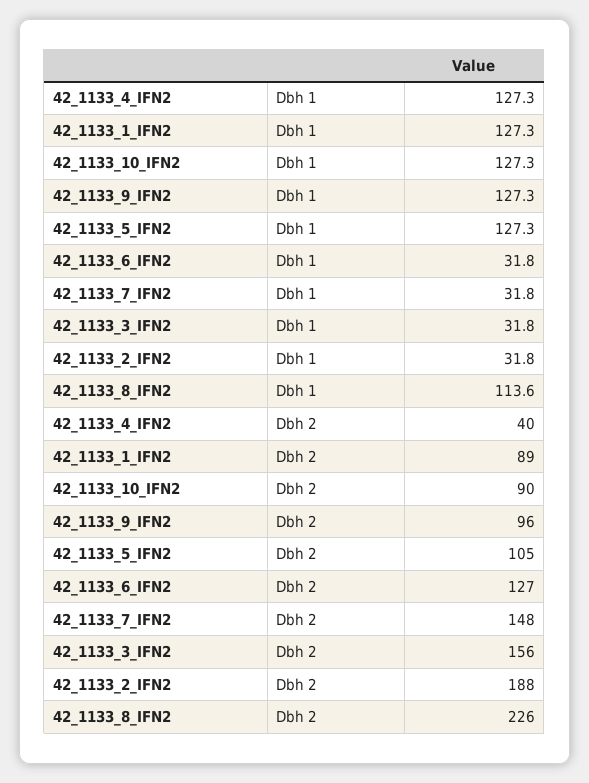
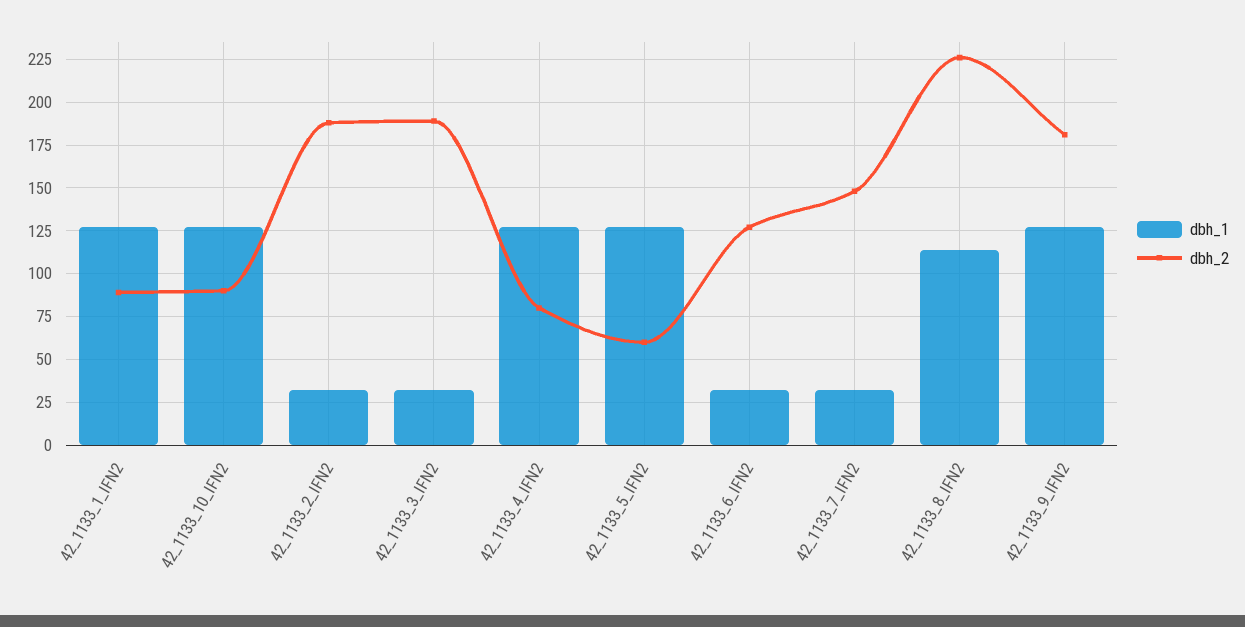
  {
    "Dbh 1": {
      "42_1133_4_IFN2": 127.3,
      "42_1133_1_IFN2": 127.3,
      "42_1133_10_IFN2": 127.3,
      "42_1133_9_IFN2": 127.3,
      "42_1133_5_IFN2": 127.3,
      "42_1133_6_IFN2": 31.8,
      "42_1133_7_IFN2": 31.8,
      "42_1133_3_IFN2": 31.8,
      "42_1133_2_IFN2": 31.8,
      "42_1133_8_IFN2": 113.6
    },
    "Dbh 2": {
-     "42_1133_4_IFN2": 40,
+     "42_1133_4_IFN2": 80,
      "42_1133_1_IFN2": 89,
      "42_1133_10_IFN2": 90,
-     "42_1133_9_IFN2": 96,
+     "42_1133_9_IFN2": 180,
-     "42_1133_5_IFN2": 105,
+     "42_1133_5_IFN2": 60,
      "42_1133_6_IFN2": 127,
      "42_1133_7_IFN2": 148,
-     "42_1133_3_IFN2": 156,
+     "42_1133_3_IFN2": 190,
      "42_1133_2_IFN2": 188,
      "42_1133_8_IFN2": 226
    }
  }

